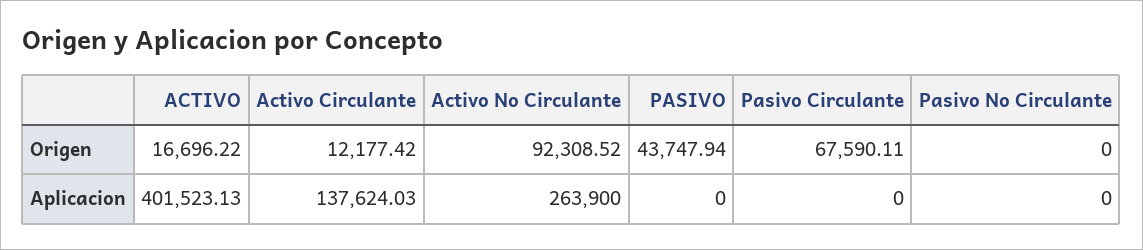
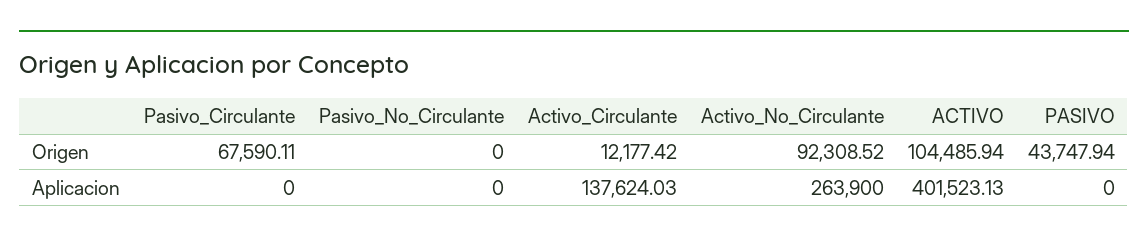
  {
    "ACTIVO": {
-     "Origen": 16696.22,
+     "Origen": 104485.94,
      "Aplicacion": 401523.13
    },
    "Activo Circulante": {
      "Origen": 12177.42,
      "Aplicacion": 137624.03
    },
    "Activo No Circulante": {
      "Origen": 92308.52,
      "Aplicacion": 263900
    },
    "PASIVO": {
      "Origen": 43747.94,
      "Aplicacion": 0
    },
    "Pasivo Circulante": {
      "Origen": 67590.11,
      "Aplicacion": 0
    },
    "Pasivo No Circulante": {
      "Origen": 0,
      "Aplicacion": 0
    }
  }

